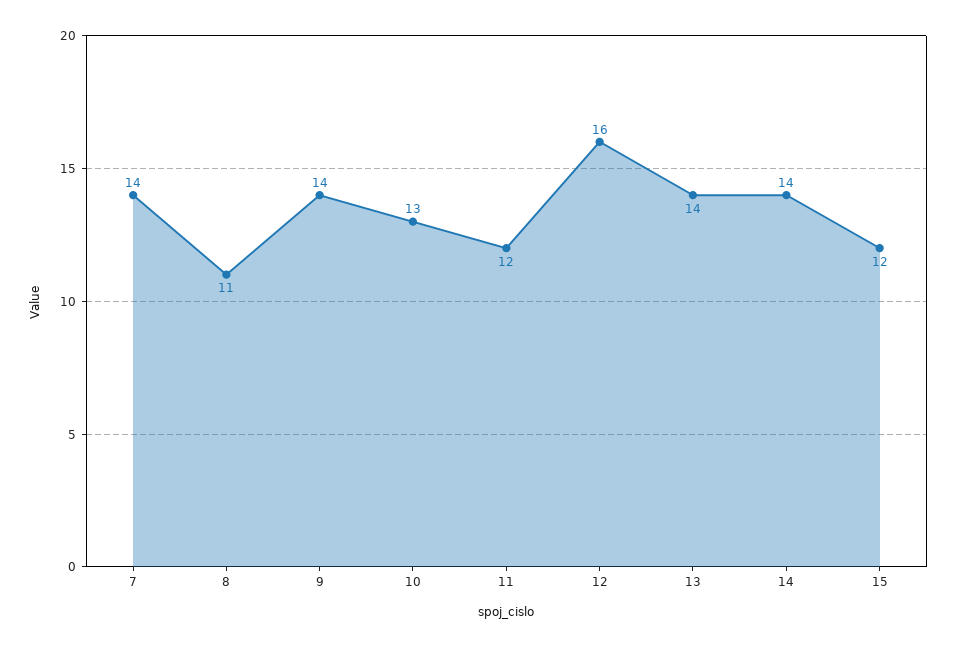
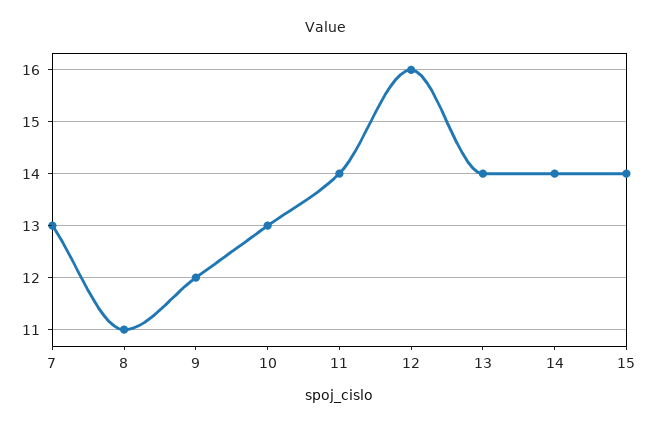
  {
-   "7": 14,
+   "7": 13,
    "8": 11,
-   "9": 14,
+   "9": 12,
    "10": 13,
-   "11": 12,
+   "11": 14,
    "12": 16,
    "13": 14,
    "14": 14,
-   "15": 12
+   "15": 14
  }

